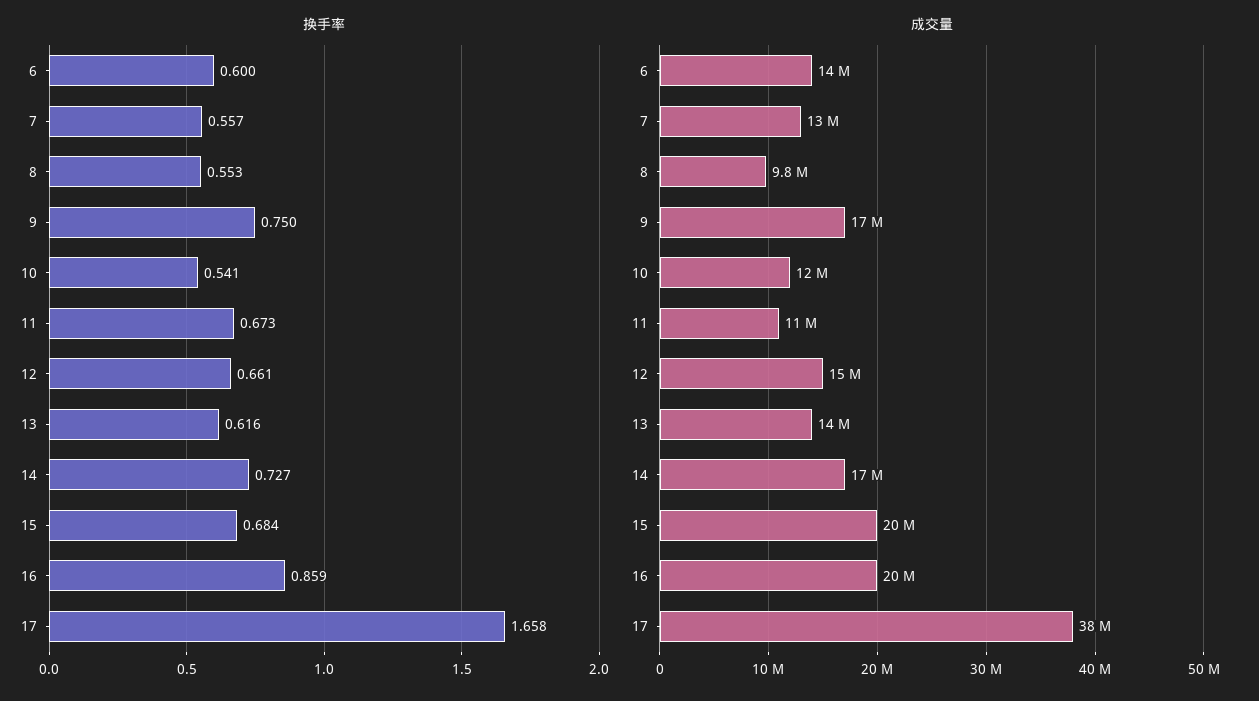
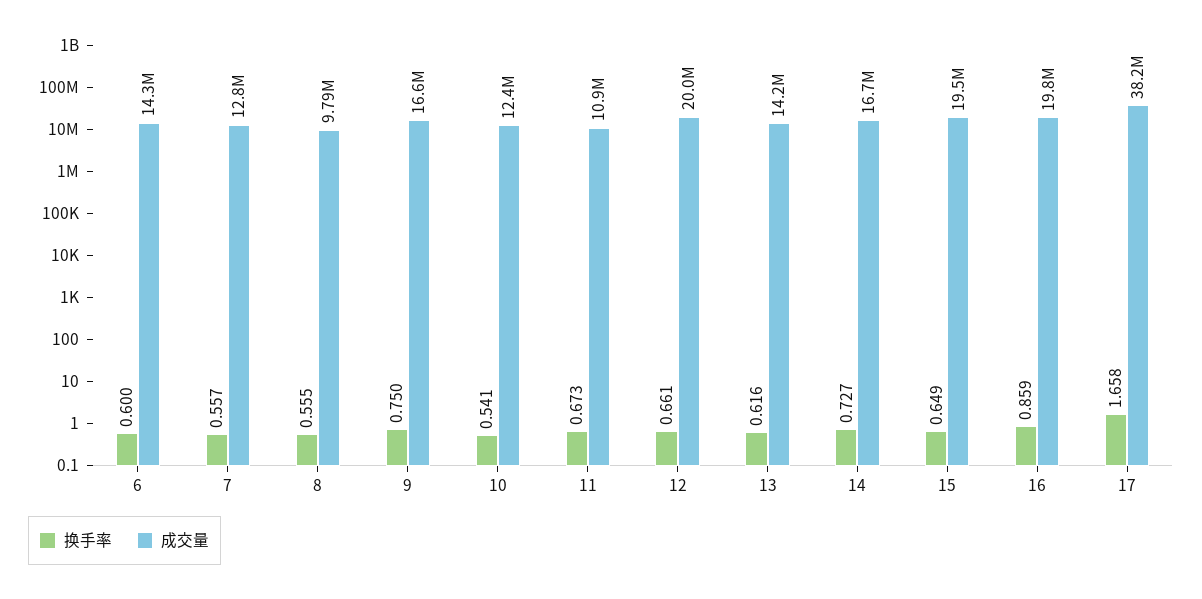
  {
    "换手率": {
      "6": 0.6,
      "7": 0.557,
-     "8": 0.553,
+     "8": 0.555,
      "9": 0.75,
      "10": 0.541,
      "11": 0.673,
      "12": 0.661,
      "13": 0.616,
      "14": 0.727,
-     "15": 0.684,
+     "15": 0.649,
      "16": 0.859,
      "17": 1.658
    },
    "成交量": {
      "6": 14300000,
      "7": 12800000,
      "8": 9790000,
      "9": 16600000,
      "10": 12400000,
      "11": 10900000,
-     "12": 15000000,
+     "12": 20000000,
      "13": 14200000,
      "14": 16700000,
      "15": 19500000,
      "16": 19800000,
      "17": 38200000
    }
  }

